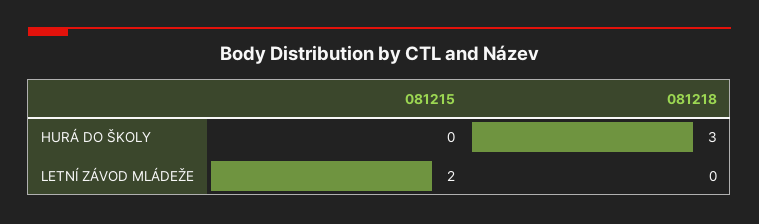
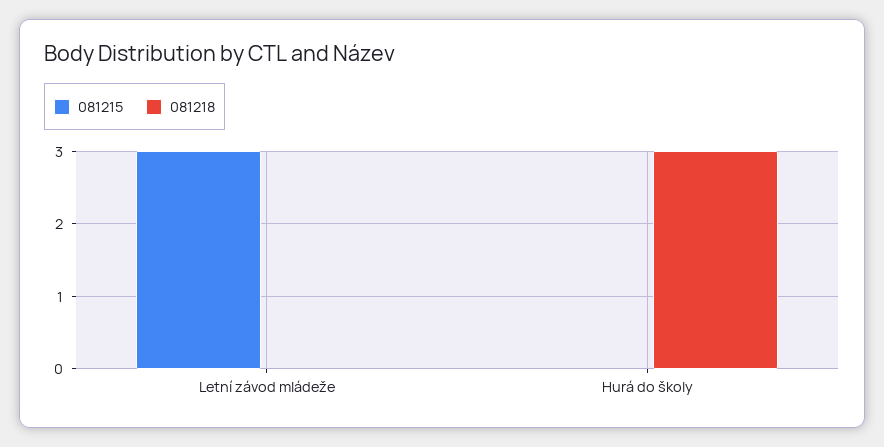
  {
    "081215": {
      "HURÁ DO ŠKOLY": 0,
-     "LETNÍ ZÁVOD MLÁDEŽE": 2
+     "LETNÍ ZÁVOD MLÁDEŽE": 3
    },
    "081218": {
      "HURÁ DO ŠKOLY": 3,
      "LETNÍ ZÁVOD MLÁDEŽE": 0
    }
  }

